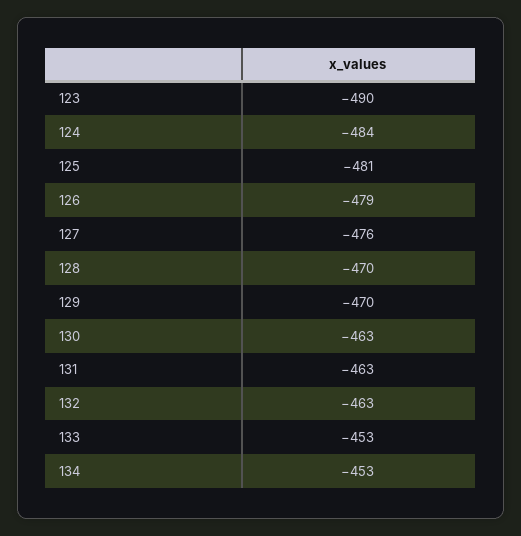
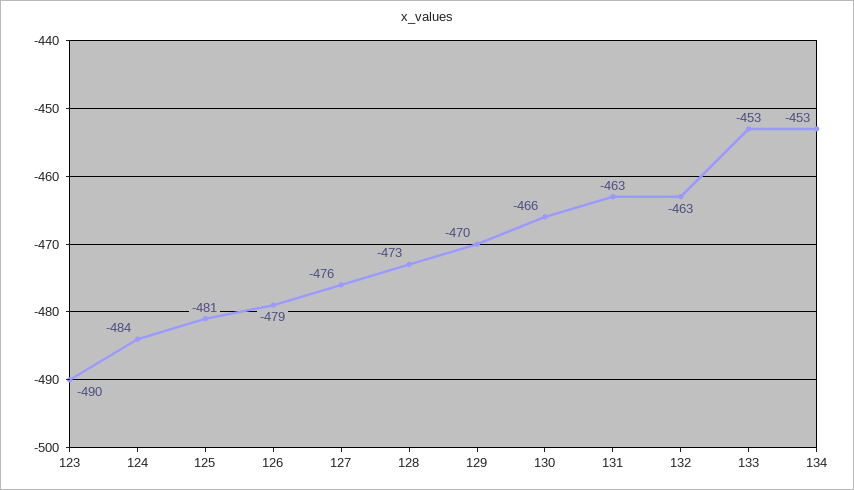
  {
    "123": -490,
    "124": -484,
    "125": -481,
    "126": -479,
    "127": -476,
-   "128": -470,
+   "128": -473,
    "129": -470,
-   "130": -463,
+   "130": -466,
    "131": -463,
    "132": -463,
    "133": -453,
    "134": -453
  }

